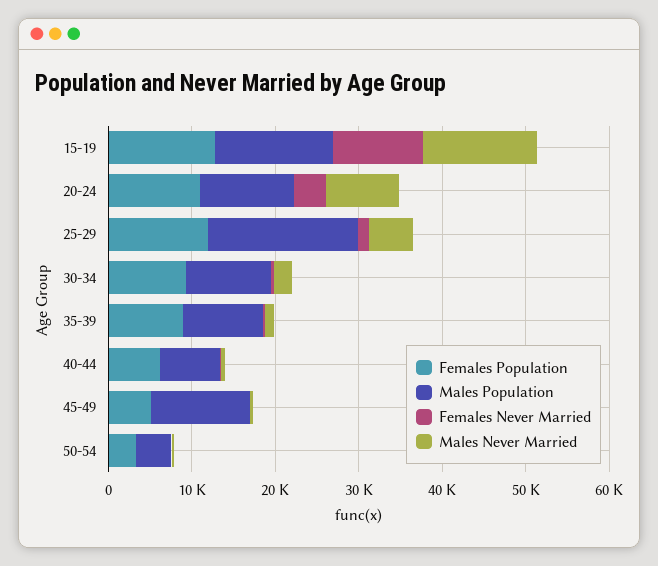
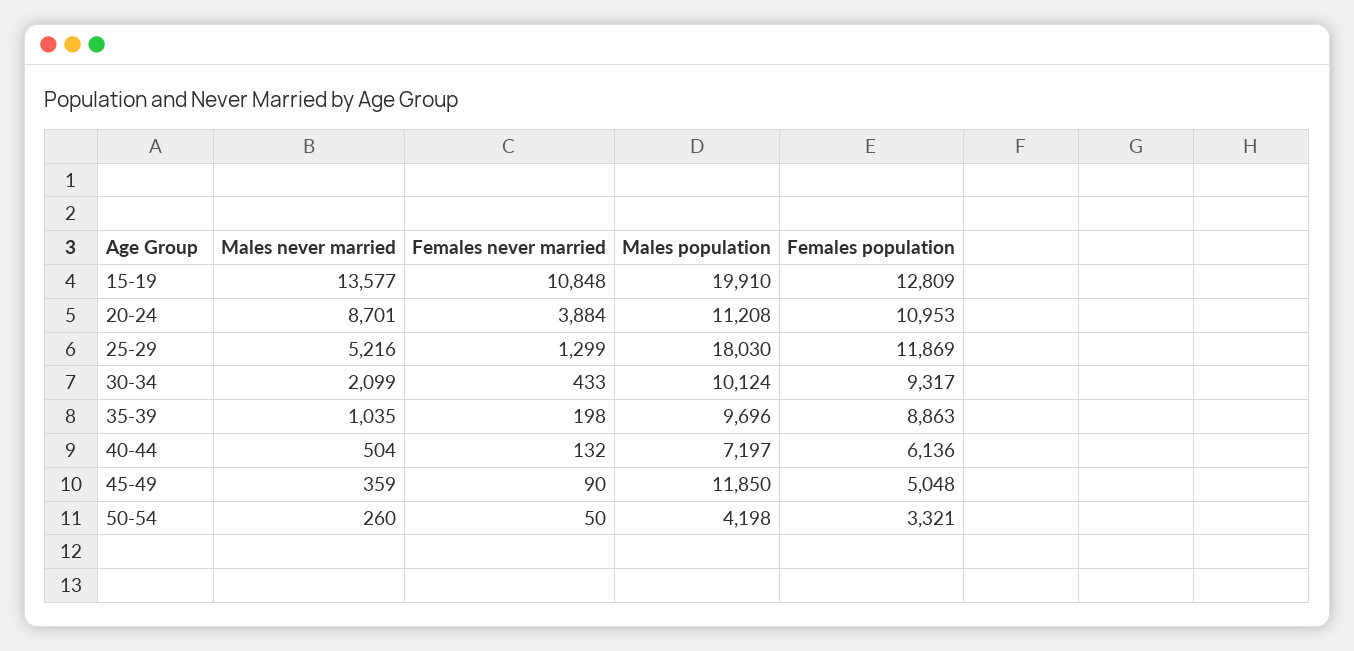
  {
    "Females Population": {
      "15-19": 12809,
      "20-24": 10953,
      "25-29": 11869,
      "30-34": 9317,
      "35-39": 8863,
      "40-44": 6136,
      "45-49": 5048,
      "50-54": 3321
    },
    "Males Population": {
-     "15-19": 14000,
+     "15-19": 19910,
      "20-24": 11208,
      "25-29": 18030,
      "30-34": 10124,
      "35-39": 9696,
      "40-44": 7197,
      "45-49": 11850,
      "50-54": 4198
    },
    "Females Never Married": {
      "15-19": 10848,
      "20-24": 3884,
      "25-29": 1299,
      "30-34": 433,
      "35-39": 198,
      "40-44": 132,
      "45-49": 90,
      "50-54": 50
    },
    "Males Never Married": {
      "15-19": 13577,
      "20-24": 8701,
      "25-29": 5216,
      "30-34": 2099,
      "35-39": 1035,
      "40-44": 504,
      "45-49": 359,
      "50-54": 260
    }
  }

